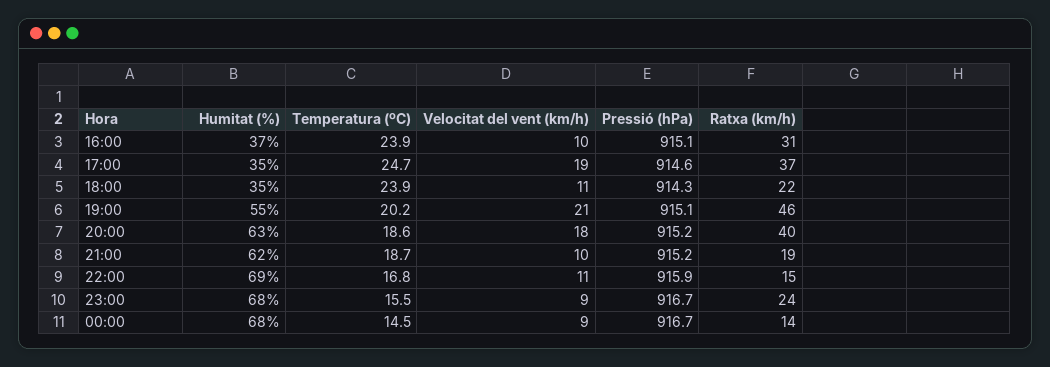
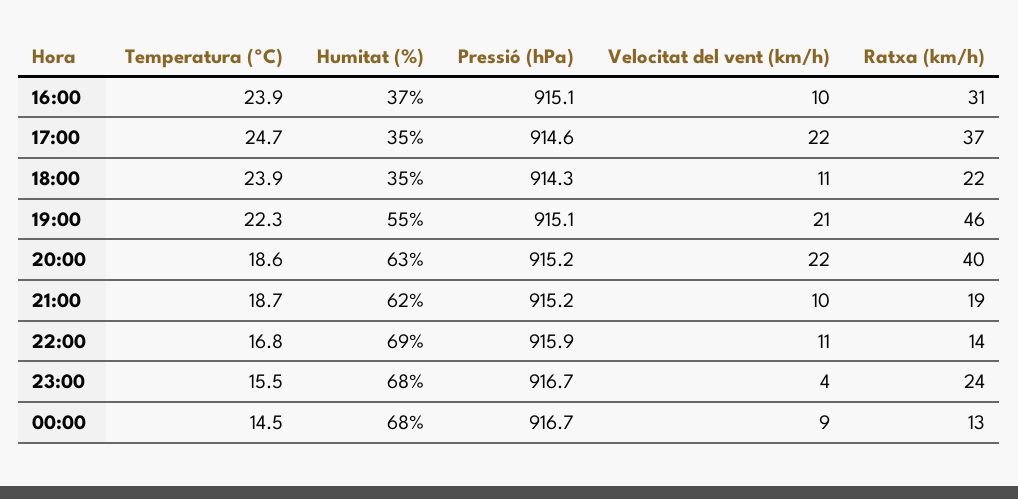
  {
    "Humitat (%)": {
      "16:00": 37,
      "17:00": 35,
      "18:00": 35,
      "19:00": 55,
      "20:00": 63,
      "21:00": 62,
      "22:00": 69,
      "23:00": 68,
      "00:00": 68
    },
    "Temperatura (ºC)": {
      "16:00": 23.9,
      "17:00": 24.7,
      "18:00": 23.9,
-     "19:00": 20.2,
+     "19:00": 22.3,
      "20:00": 18.6,
      "21:00": 18.7,
      "22:00": 16.8,
      "23:00": 15.5,
      "00:00": 14.5
    },
    "Velocitat del vent (km/h)": {
      "16:00": 10,
-     "17:00": 19,
+     "17:00": 22,
      "18:00": 11,
      "19:00": 21,
-     "20:00": 18,
+     "20:00": 22,
      "21:00": 10,
      "22:00": 11,
-     "23:00": 9,
+     "23:00": 4,
      "00:00": 9
    },
    "Pressió (hPa)": {
      "16:00": 915.1,
      "17:00": 914.6,
      "18:00": 914.3,
      "19:00": 915.1,
      "20:00": 915.2,
      "21:00": 915.2,
      "22:00": 915.9,
      "23:00": 916.7,
      "00:00": 916.7
    },
    "Ratxa (km/h)": {
      "16:00": 31,
      "17:00": 37,
      "18:00": 22,
      "19:00": 46,
      "20:00": 40,
      "21:00": 19,
-     "22:00": 15,
+     "22:00": 14,
      "23:00": 24,
-     "00:00": 14
+     "00:00": 13
    }
  }

